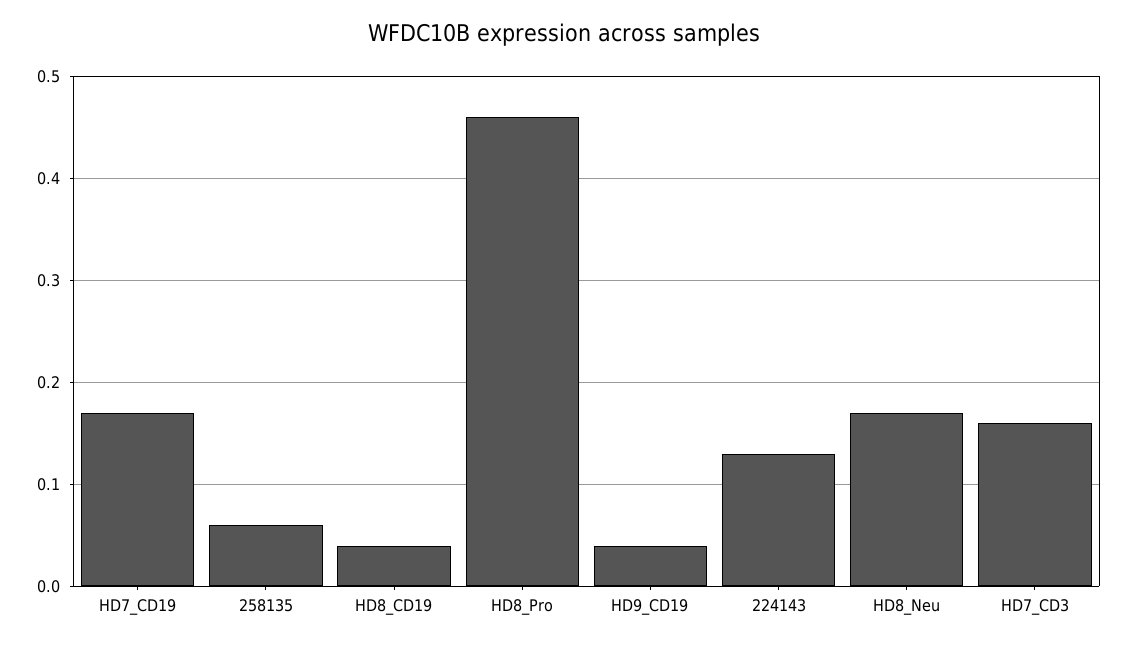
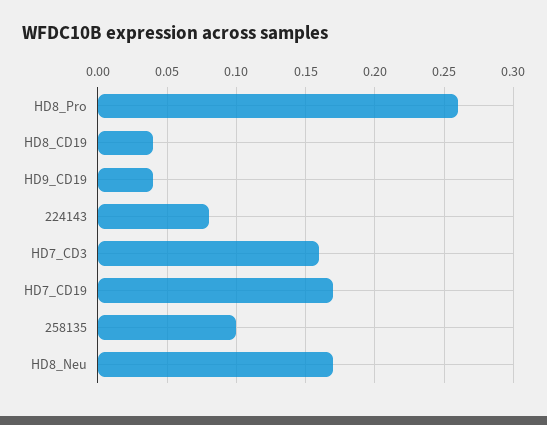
  {
    "HD7_CD19": 0.17,
-   "258135": 0.06,
+   "258135": 0.1,
    "HD8_CD19": 0.04,
-   "HD8_Pro": 0.46,
+   "HD8_Pro": 0.26,
    "HD9_CD19": 0.04,
-   "224143": 0.13,
+   "224143": 0.08,
    "HD8_Neu": 0.17,
    "HD7_CD3": 0.16
  }

